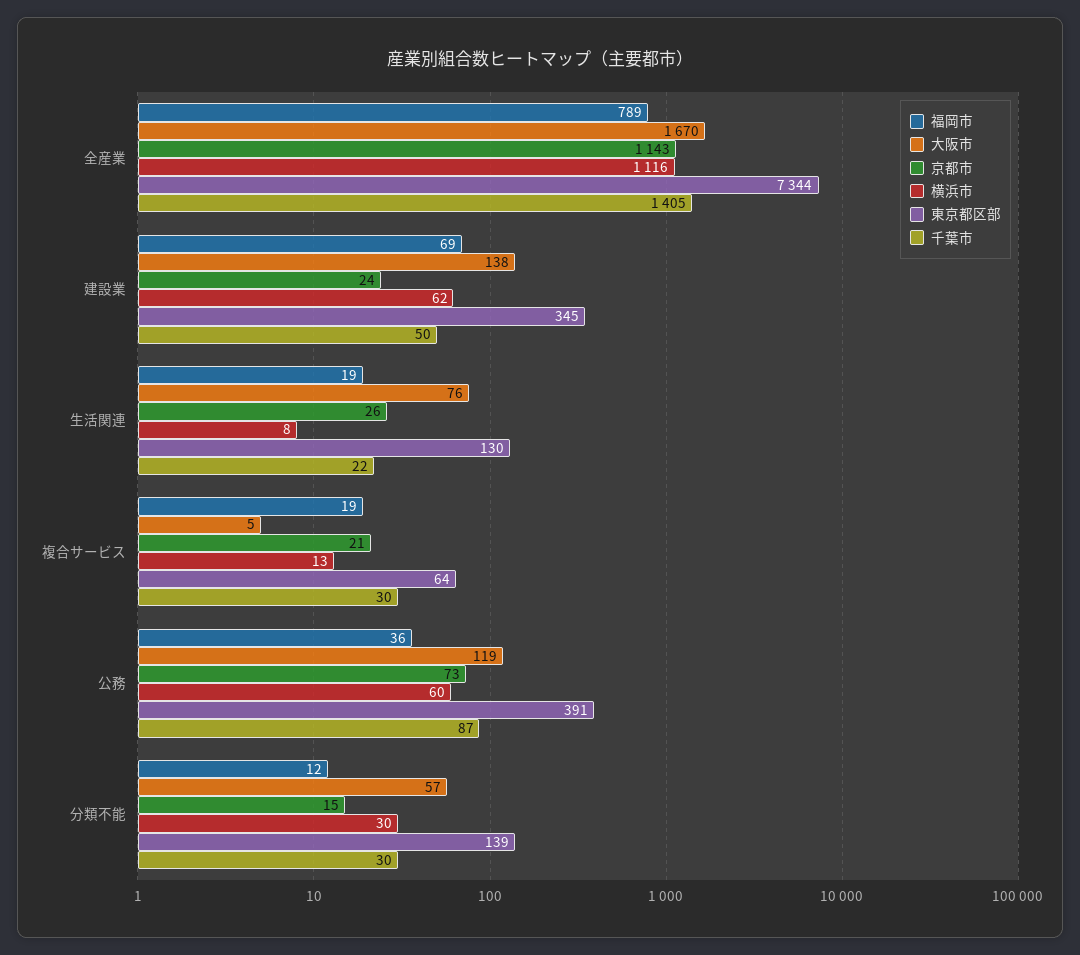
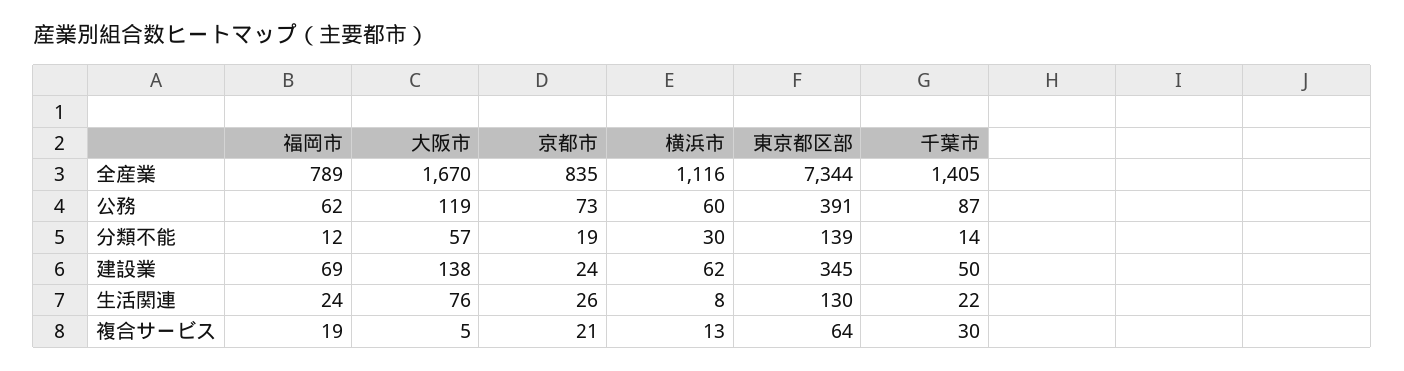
  {
    "福岡市": {
      "全産業": 789,
      "建設業": 69,
-     "生活関連": 19,
+     "生活関連": 24,
      "複合サービス": 19,
-     "公務": 36,
+     "公務": 62,
      "分類不能": 12
    },
    "大阪市": {
      "全産業": 1670,
      "建設業": 138,
      "生活関連": 76,
      "複合サービス": 5,
      "公務": 119,
      "分類不能": 57
    },
    "京都市": {
-     "全産業": 1143,
+     "全産業": 835,
      "建設業": 24,
      "生活関連": 26,
      "複合サービス": 21,
      "公務": 73,
-     "分類不能": 15
+     "分類不能": 19
    },
    "横浜市": {
      "全産業": 1116,
      "建設業": 62,
      "生活関連": 8,
      "複合サービス": 13,
      "公務": 60,
      "分類不能": 30
    },
    "東京都区部": {
      "全産業": 7344,
      "建設業": 345,
      "生活関連": 130,
      "複合サービス": 64,
      "公務": 391,
      "分類不能": 139
    },
    "千葉市": {
      "全産業": 1405,
      "建設業": 50,
      "生活関連": 22,
      "複合サービス": 30,
      "公務": 87,
-     "分類不能": 30
+     "分類不能": 14
    }
  }

